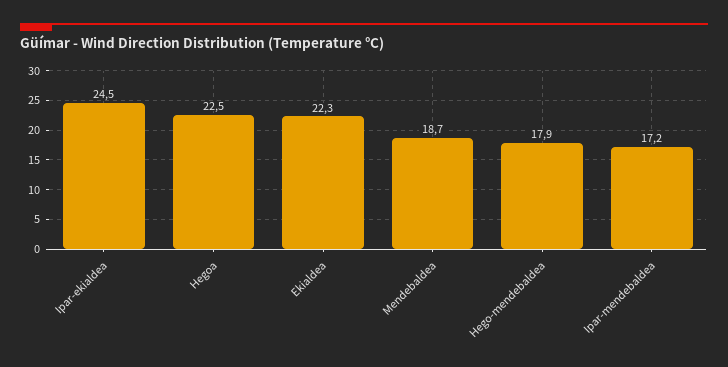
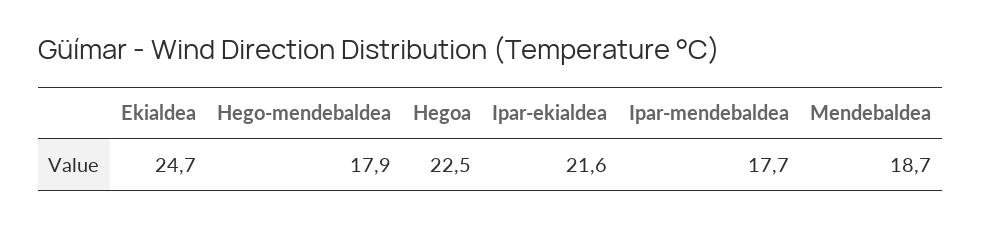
  {
-   "Ipar-ekialdea": 24.5,
+   "Ipar-ekialdea": 21.6,
    "Hegoa": 22.5,
-   "Ekialdea": 22.3,
+   "Ekialdea": 24.7,
    "Mendebaldea": 18.7,
    "Hego-mendebaldea": 17.9,
-   "Ipar-mendebaldea": 17.2
+   "Ipar-mendebaldea": 17.7
  }

